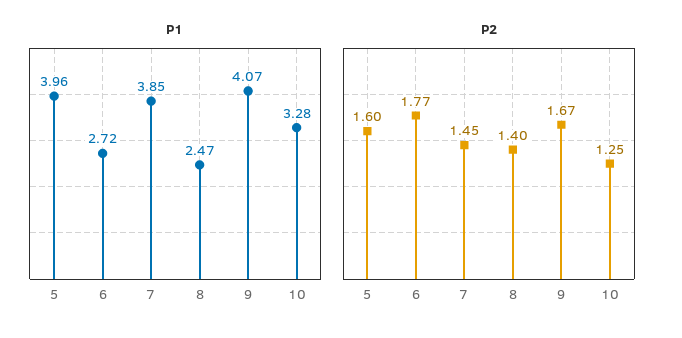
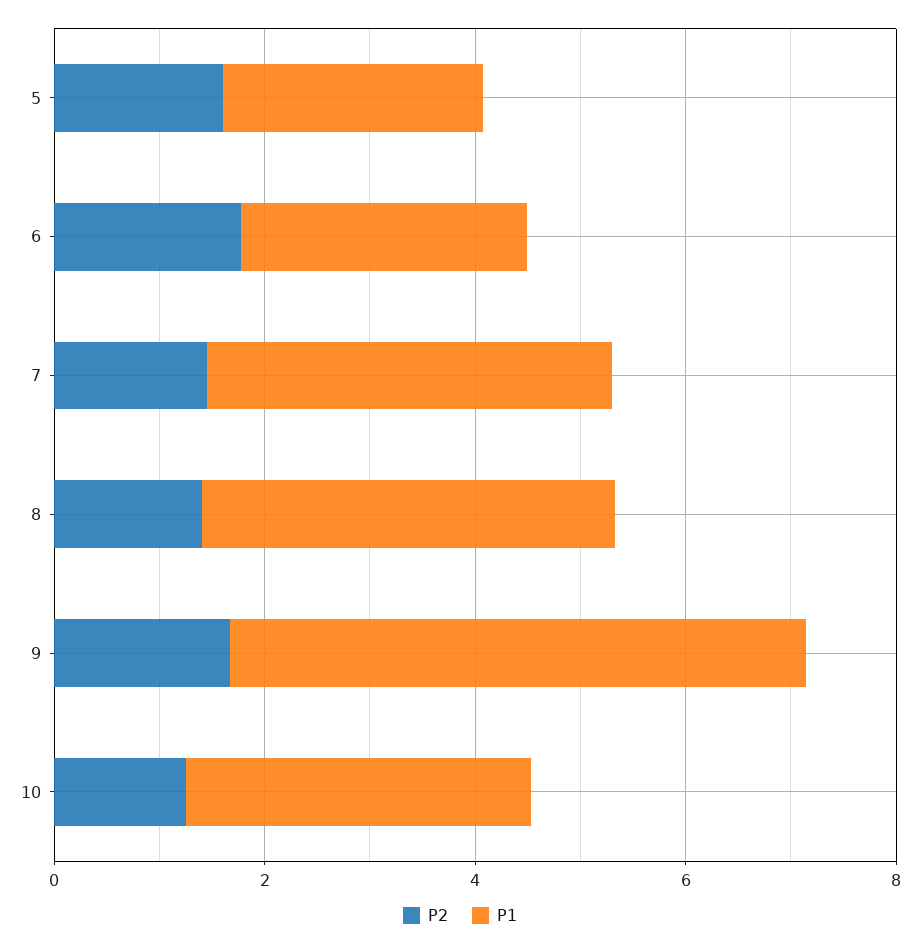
  {
    "P1": {
-     "5": 3.96,
+     "5": 2.5,
      "6": 2.72,
      "7": 3.85,
-     "8": 2.47,
+     "8": 4,
-     "9": 4.07,
+     "9": 5.5,
      "10": 3.28
    },
    "P2": {
      "5": 1.6,
      "6": 1.77,
      "7": 1.45,
      "8": 1.4,
      "9": 1.67,
      "10": 1.25
    }
  }

